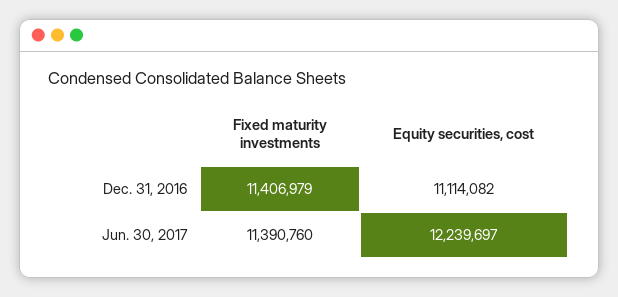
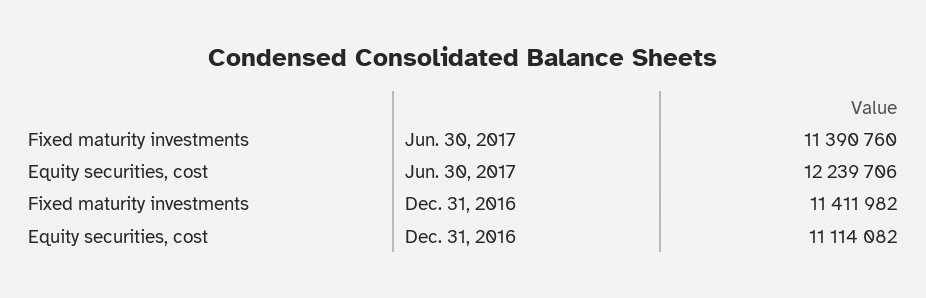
  {
    "Fixed maturity investments": {
-     "Dec. 31, 2016": 11406979,
+     "Dec. 31, 2016": 11411982,
      "Jun. 30, 2017": 11390760
    },
    "Equity securities, cost": {
      "Dec. 31, 2016": 11114082,
-     "Jun. 30, 2017": 12239697
+     "Jun. 30, 2017": 12239706
    }
  }

